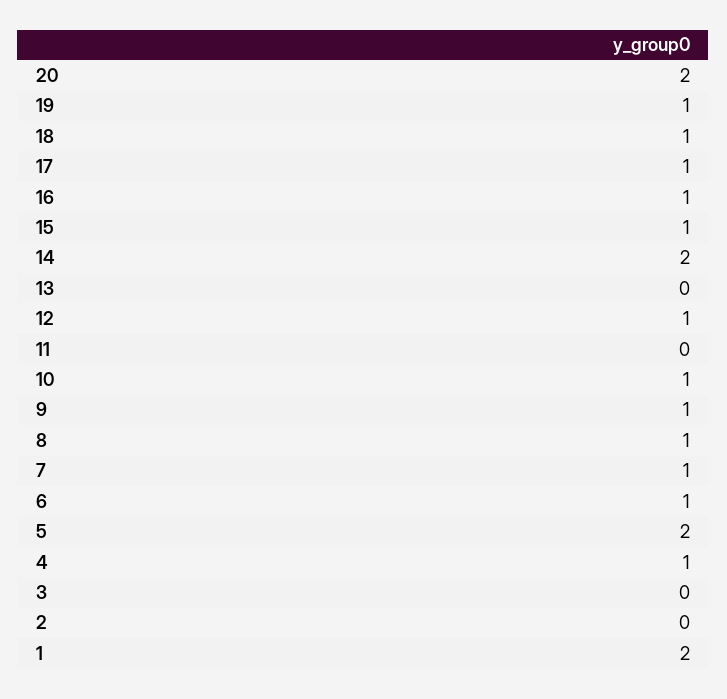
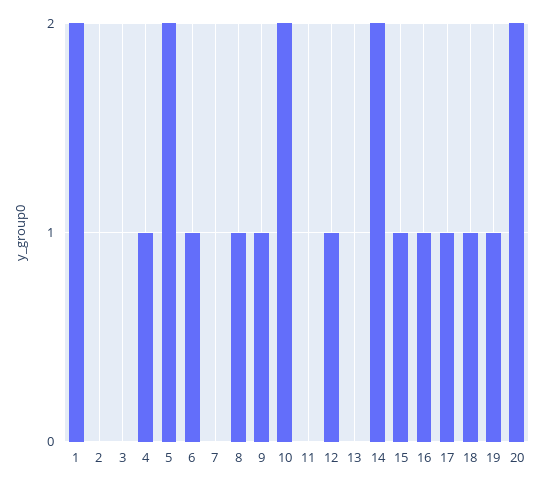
  {
    "20": 2,
    "19": 1,
    "18": 1,
    "17": 1,
    "16": 1,
    "15": 1,
    "14": 2,
    "13": 0,
    "12": 1,
    "11": 0,
-   "10": 1,
+   "10": 2,
    "9": 1,
    "8": 1,
-   "7": 1,
+   "7": 0,
    "6": 1,
    "5": 2,
    "4": 1,
    "3": 0,
    "2": 0,
    "1": 2
  }

